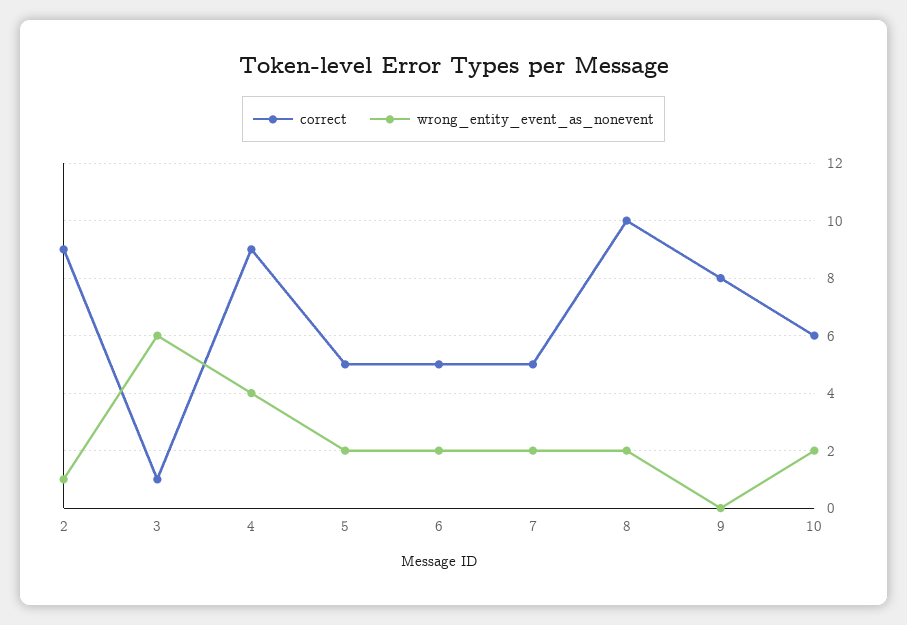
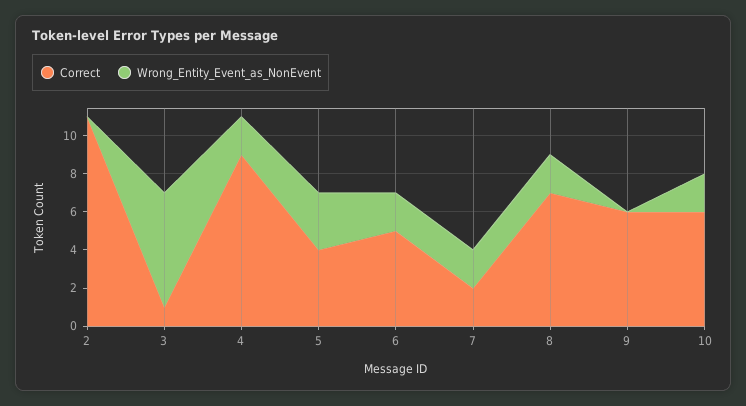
  {
    "correct": {
-     "2": 9,
+     "2": 11,
      "3": 1,
      "4": 9,
-     "5": 5,
+     "5": 4,
      "6": 5,
-     "7": 5,
+     "7": 2,
-     "8": 10,
+     "8": 7,
-     "9": 8,
+     "9": 6,
      "10": 6
    },
    "wrong_entity_event_as_nonevent": {
-     "2": 1,
+     "2": 0,
      "3": 6,
-     "4": 4,
+     "4": 2,
-     "5": 2,
+     "5": 3,
      "6": 2,
      "7": 2,
      "8": 2,
      "9": 0,
      "10": 2
    }
  }

